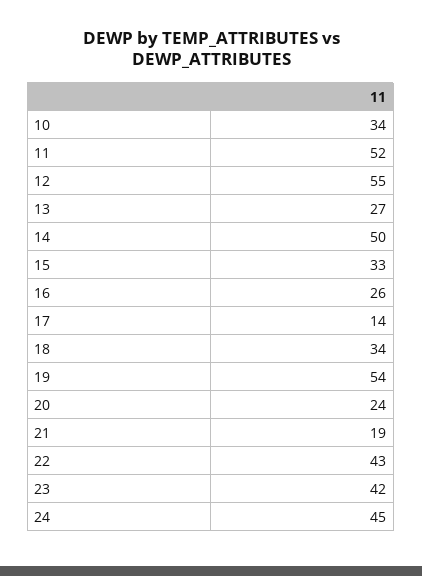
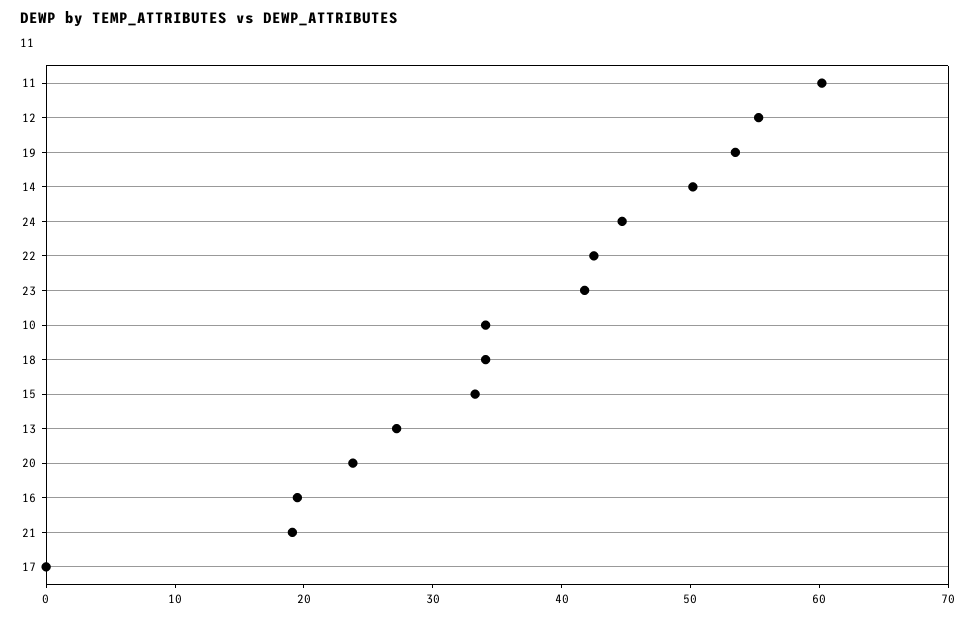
  {
    "10": 34,
-   "11": 52,
+   "11": 60,
    "12": 55,
    "13": 27,
    "14": 50,
    "15": 33,
-   "16": 26,
+   "16": 20,
-   "17": 14,
+   "17": 0,
    "18": 34,
    "19": 54,
    "20": 24,
    "21": 19,
    "22": 43,
    "23": 42,
    "24": 45
  }

